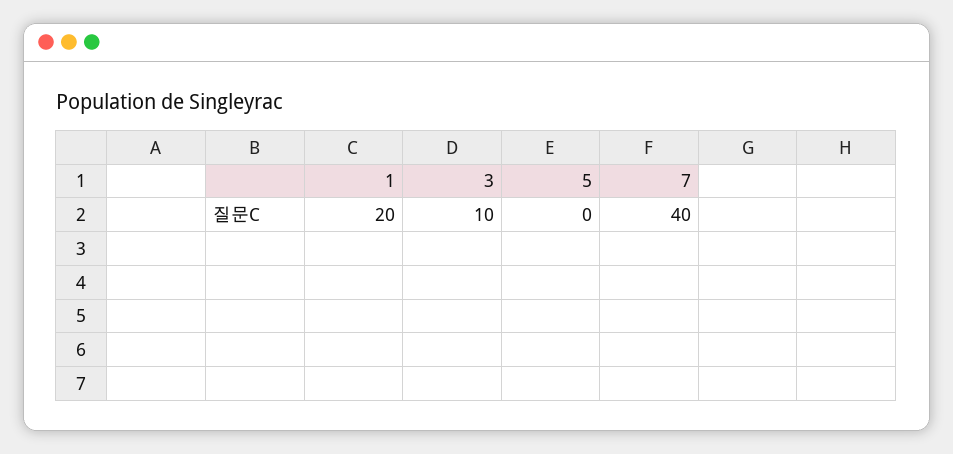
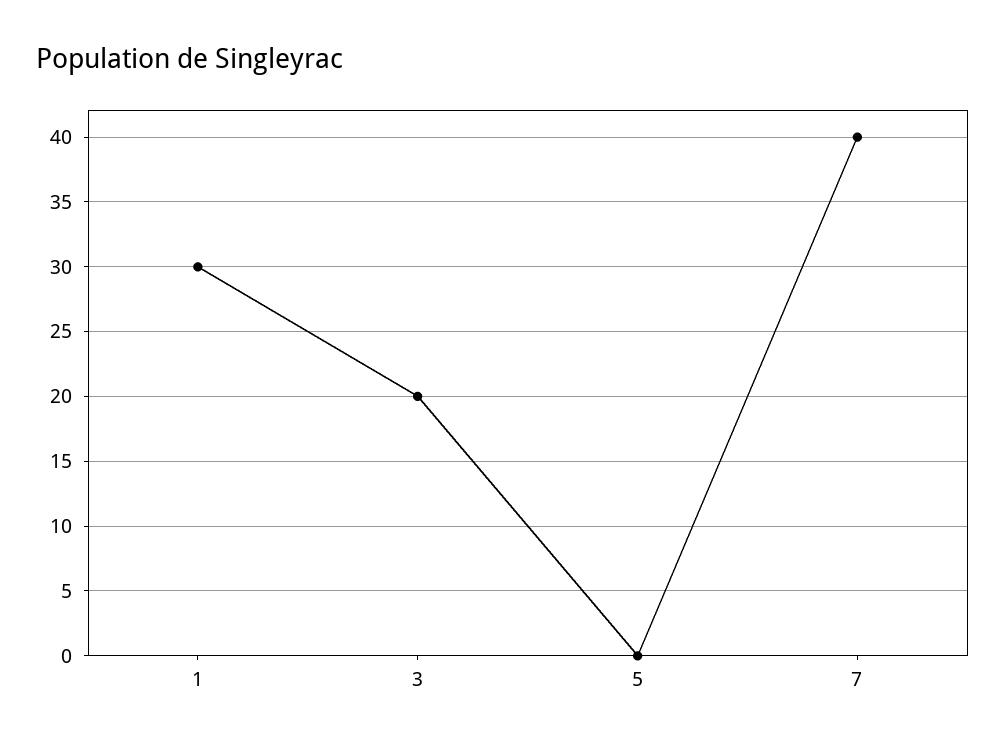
  {
-   "1": 20,
+   "1": 30,
-   "3": 10,
+   "3": 20,
    "5": 0,
    "7": 40
  }

